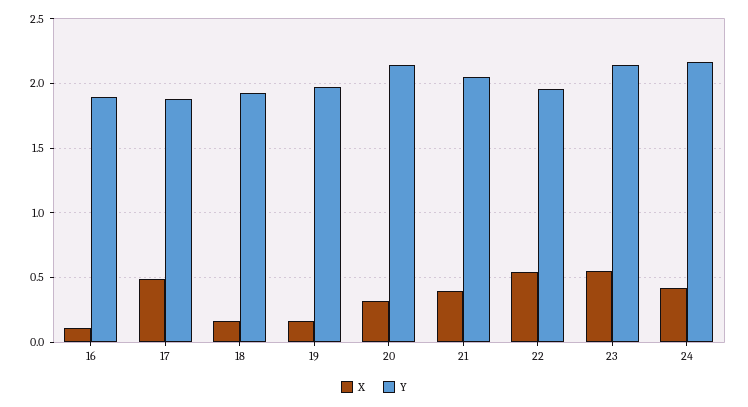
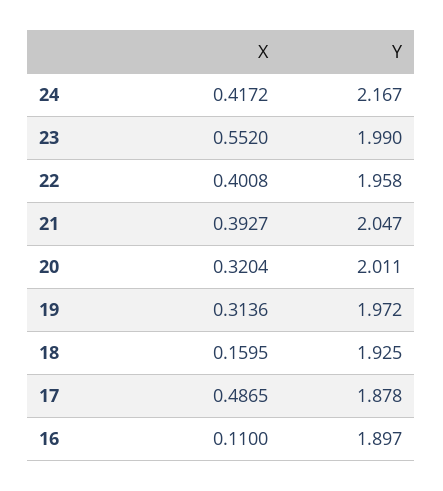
  {
    "X": {
      "16": 0.11,
      "17": 0.4865,
      "18": 0.1595,
-     "19": 0.15,
+     "19": 0.3136,
      "20": 0.3204,
      "21": 0.3927,
-     "22": 0.55,
+     "22": 0.4008,
      "23": 0.552,
      "24": 0.4172
    },
    "Y": {
      "16": 1.897,
      "17": 1.878,
      "18": 1.925,
      "19": 1.972,
-     "20": 2.15,
+     "20": 2.011,
      "21": 2.047,
      "22": 1.958,
-     "23": 2.15,
+     "23": 1.99,
      "24": 2.167
    }
  }

